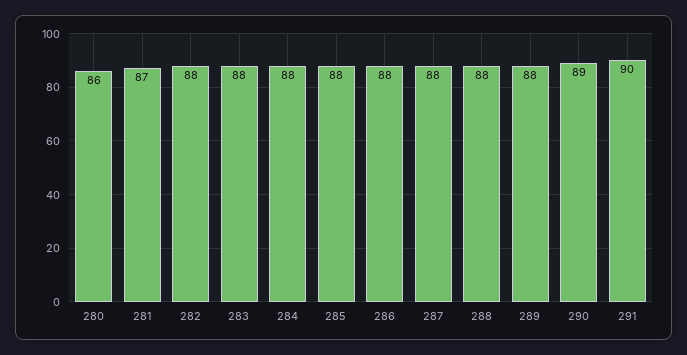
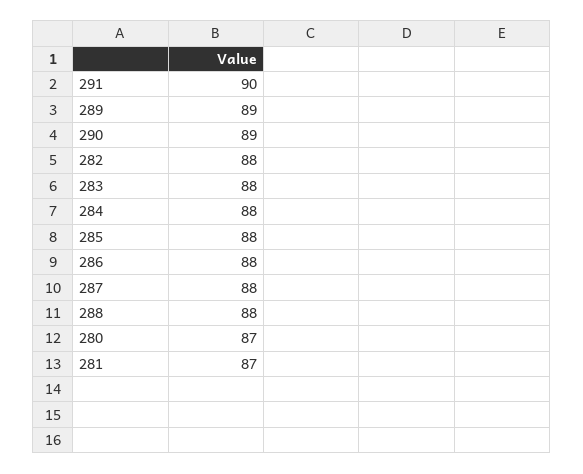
  {
-   "280": 86,
+   "280": 87,
    "281": 87,
    "282": 88,
    "283": 88,
    "284": 88,
    "285": 88,
    "286": 88,
    "287": 88,
    "288": 88,
-   "289": 88,
+   "289": 89,
    "290": 89,
    "291": 90
  }

